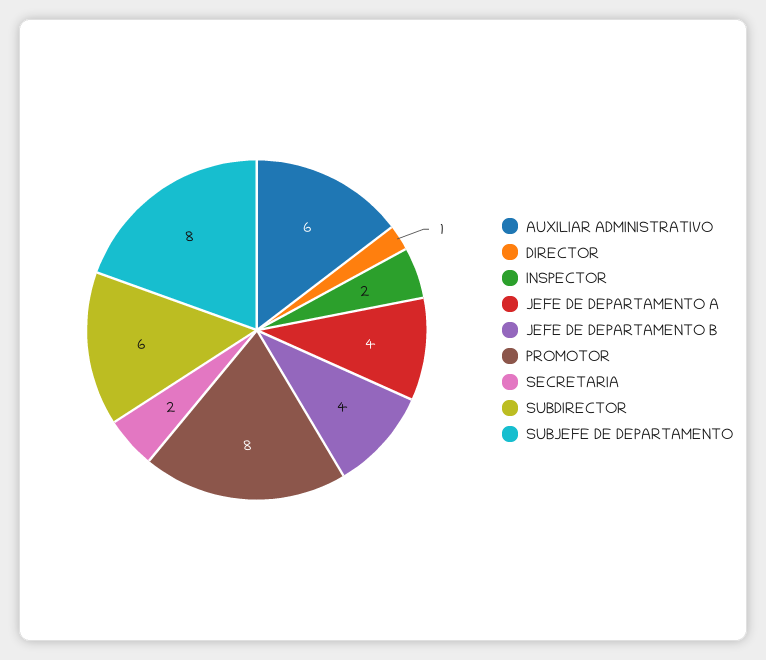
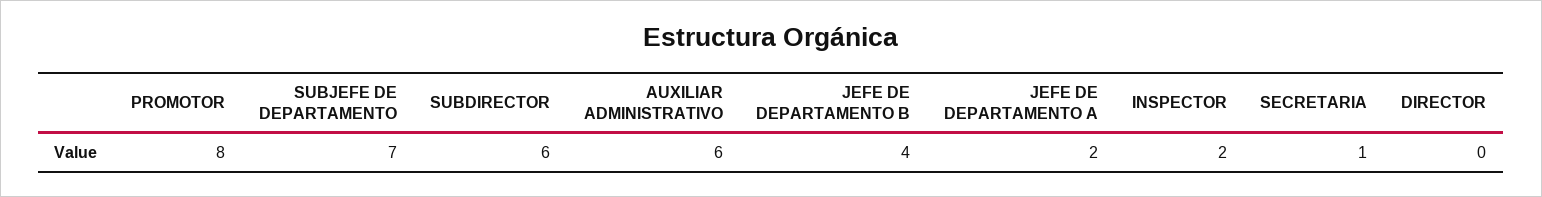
  {
    "AUXILIAR ADMINISTRATIVO": 6,
-   "DIRECTOR": 1,
+   "DIRECTOR": 0,
    "INSPECTOR": 2,
-   "JEFE DE DEPARTAMENTO A": 4,
+   "JEFE DE DEPARTAMENTO A": 2,
    "JEFE DE DEPARTAMENTO B": 4,
    "PROMOTOR": 8,
-   "SECRETARIA": 2,
+   "SECRETARIA": 1,
    "SUBDIRECTOR": 6,
-   "SUBJEFE DE DEPARTAMENTO": 8
+   "SUBJEFE DE DEPARTAMENTO": 7
  }

